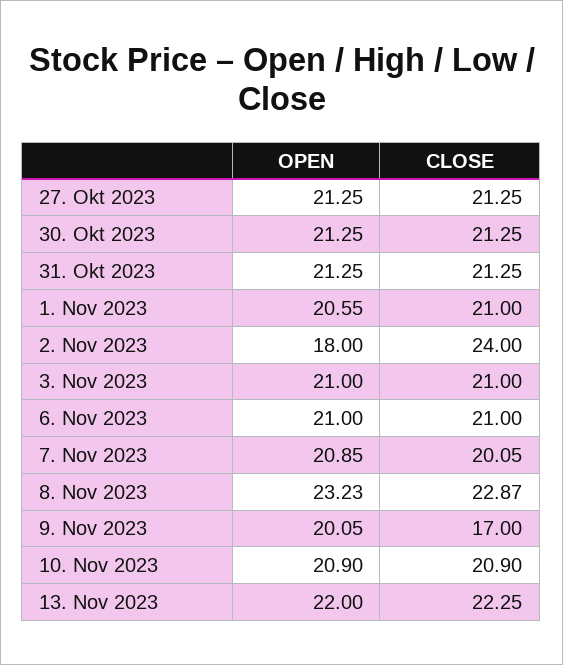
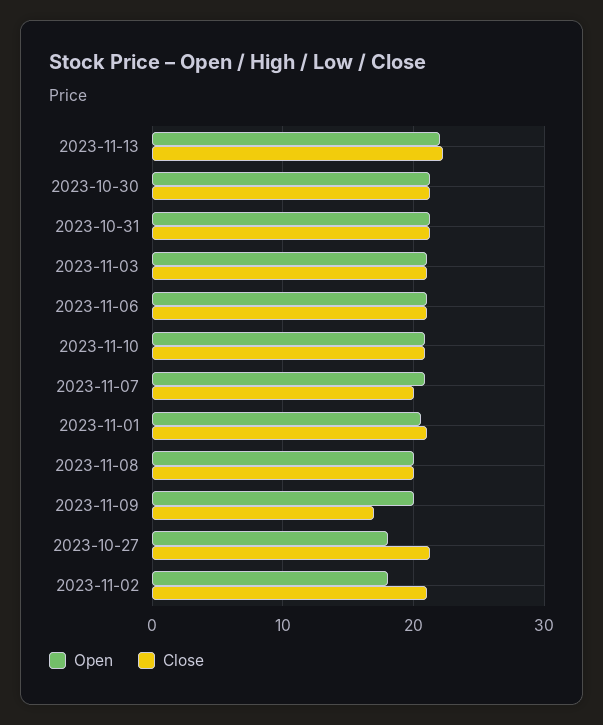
  {
    "OPEN": {
-     "27. Okt 2023": 21.25,
+     "27. Okt 2023": 18,
      "30. Okt 2023": 21.25,
      "31. Okt 2023": 21.25,
      "1. Nov 2023": 20.55,
      "2. Nov 2023": 18,
      "3. Nov 2023": 21,
      "6. Nov 2023": 21,
      "7. Nov 2023": 20.85,
-     "8. Nov 2023": 23.23,
+     "8. Nov 2023": 20,
      "9. Nov 2023": 20.05,
      "10. Nov 2023": 20.9,
      "13. Nov 2023": 22
    },
    "CLOSE": {
      "27. Okt 2023": 21.25,
      "30. Okt 2023": 21.25,
      "31. Okt 2023": 21.25,
      "1. Nov 2023": 21,
-     "2. Nov 2023": 24,
+     "2. Nov 2023": 21,
      "3. Nov 2023": 21,
      "6. Nov 2023": 21,
      "7. Nov 2023": 20.05,
-     "8. Nov 2023": 22.87,
+     "8. Nov 2023": 20,
      "9. Nov 2023": 17,
      "10. Nov 2023": 20.9,
      "13. Nov 2023": 22.25
    }
  }

